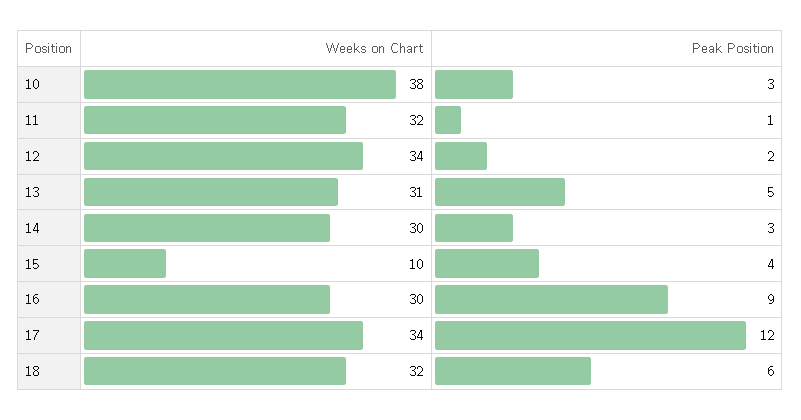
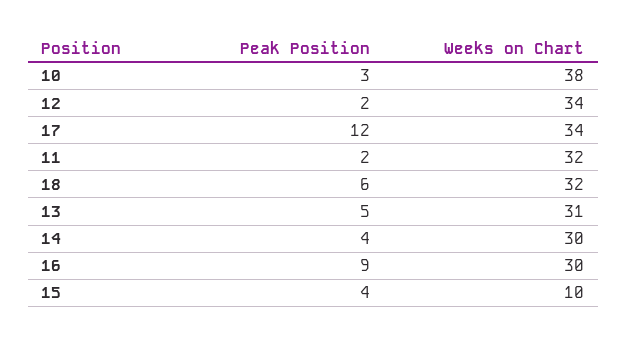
  {
    "Weeks on Chart": {
      "10": 38,
      "11": 32,
      "12": 34,
      "13": 31,
      "14": 30,
      "15": 10,
      "16": 30,
      "17": 34,
      "18": 32
    },
    "Peak Position": {
      "10": 3,
-     "11": 1,
+     "11": 2,
      "12": 2,
      "13": 5,
-     "14": 3,
+     "14": 4,
      "15": 4,
      "16": 9,
      "17": 12,
      "18": 6
    }
  }

